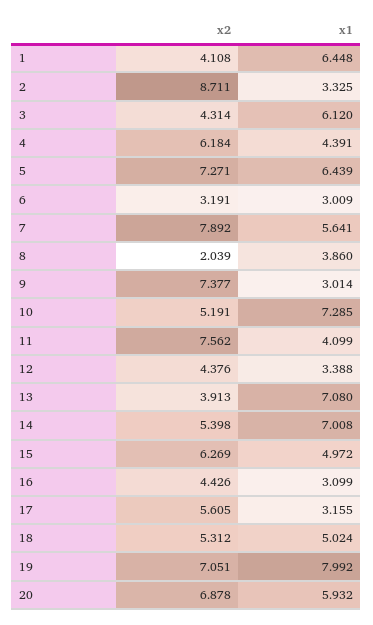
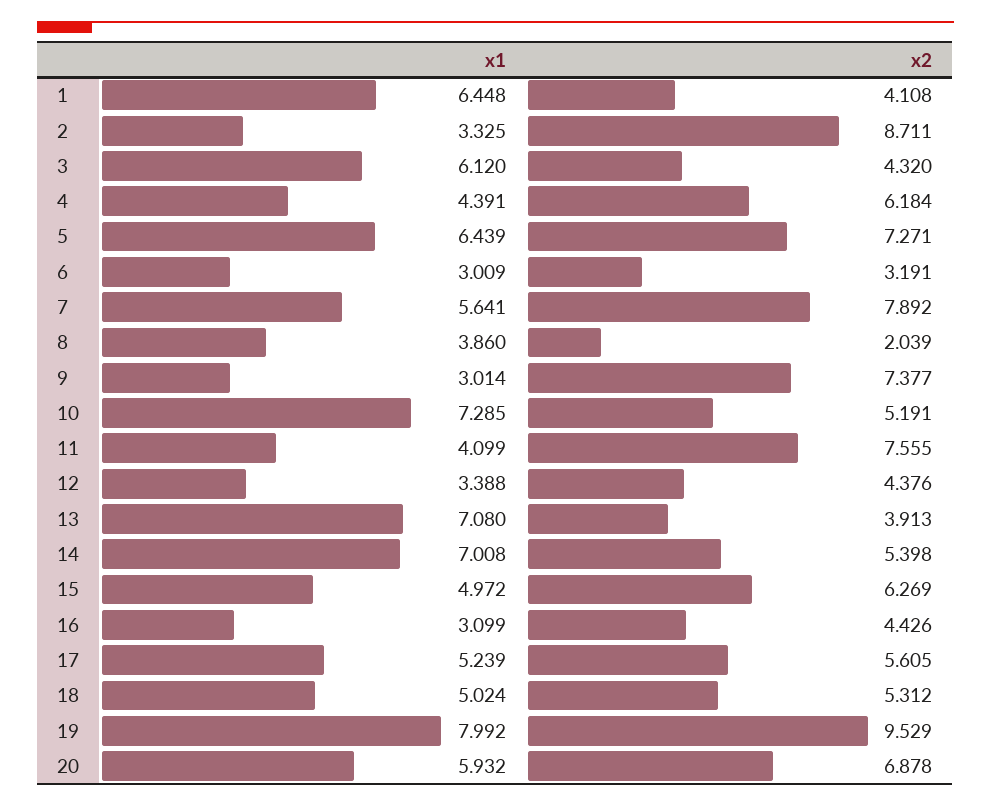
  {
    "x2": {
      "1": 4.108,
      "2": 8.711,
-     "3": 4.314,
+     "3": 4.32,
      "4": 6.184,
      "5": 7.271,
      "6": 3.191,
      "7": 7.892,
      "8": 2.039,
      "9": 7.377,
      "10": 5.191,
-     "11": 7.562,
+     "11": 7.555,
      "12": 4.376,
      "13": 3.913,
      "14": 5.398,
      "15": 6.269,
      "16": 4.426,
      "17": 5.605,
      "18": 5.312,
-     "19": 7.051,
+     "19": 9.529,
      "20": 6.878
    },
    "x1": {
      "1": 6.448,
      "2": 3.325,
      "3": 6.12,
      "4": 4.391,
      "5": 6.439,
      "6": 3.009,
      "7": 5.641,
      "8": 3.86,
      "9": 3.014,
      "10": 7.285,
      "11": 4.099,
      "12": 3.388,
      "13": 7.08,
      "14": 7.008,
      "15": 4.972,
      "16": 3.099,
-     "17": 3.155,
+     "17": 5.239,
      "18": 5.024,
      "19": 7.992,
      "20": 5.932
    }
  }

